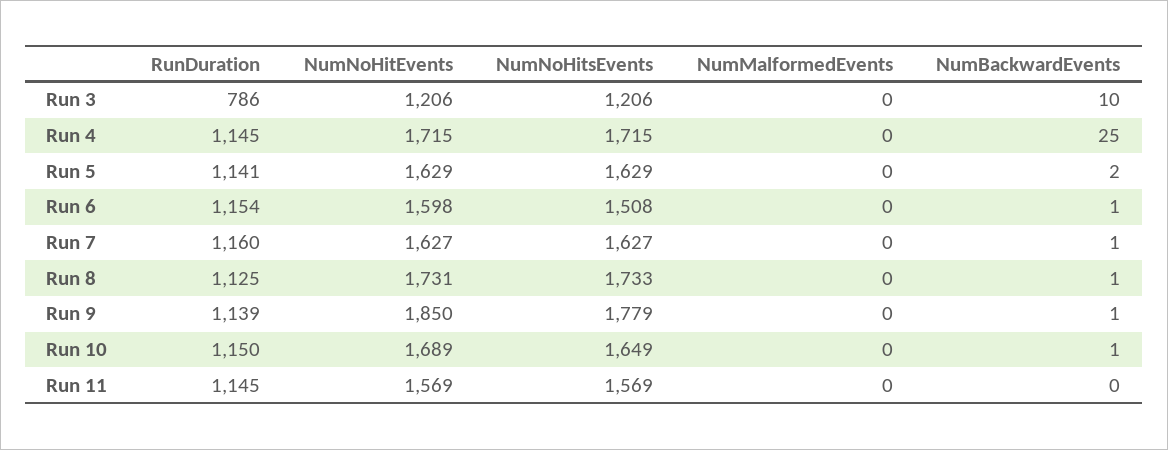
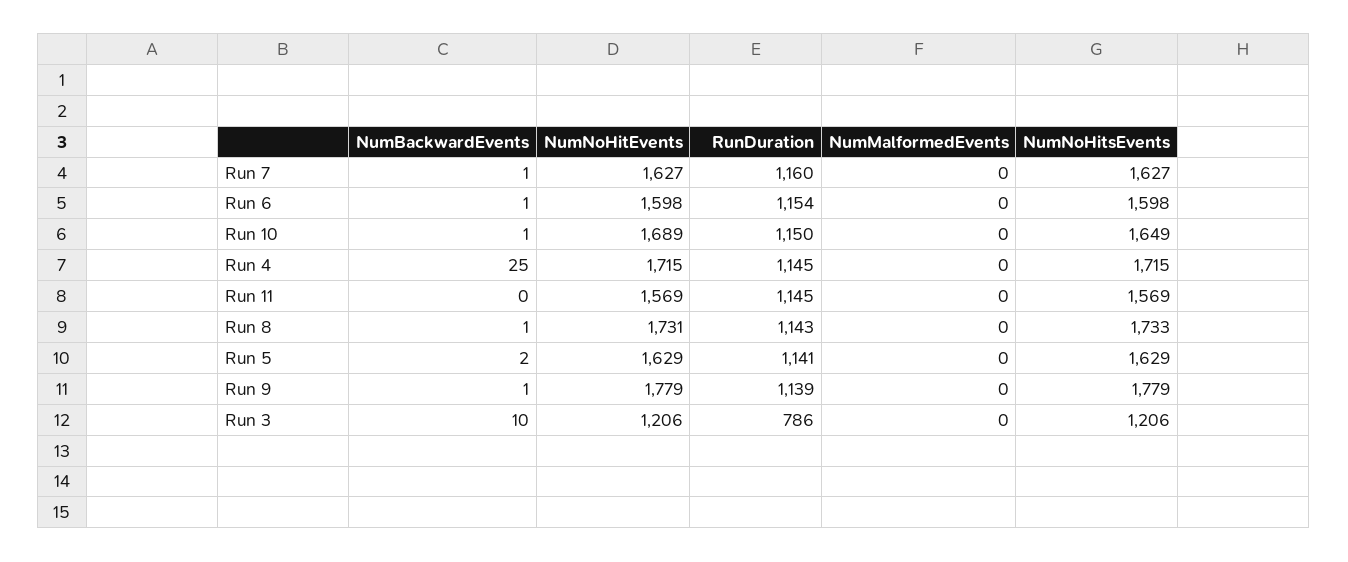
  {
    "RunDuration": {
      "Run 3": 786,
      "Run 4": 1145,
      "Run 5": 1141,
      "Run 6": 1154,
      "Run 7": 1160,
-     "Run 8": 1125,
+     "Run 8": 1143,
      "Run 9": 1139,
      "Run 10": 1150,
      "Run 11": 1145
    },
    "NumNoHitEvents": {
      "Run 3": 1206,
      "Run 4": 1715,
      "Run 5": 1629,
      "Run 6": 1598,
      "Run 7": 1627,
      "Run 8": 1731,
-     "Run 9": 1850,
+     "Run 9": 1779,
      "Run 10": 1689,
      "Run 11": 1569
    },
    "NumNoHitsEvents": {
      "Run 3": 1206,
      "Run 4": 1715,
      "Run 5": 1629,
-     "Run 6": 1508,
+     "Run 6": 1598,
      "Run 7": 1627,
      "Run 8": 1733,
      "Run 9": 1779,
      "Run 10": 1649,
      "Run 11": 1569
    },
    "NumMalformedEvents": {
      "Run 3": 0,
      "Run 4": 0,
      "Run 5": 0,
      "Run 6": 0,
      "Run 7": 0,
      "Run 8": 0,
      "Run 9": 0,
      "Run 10": 0,
      "Run 11": 0
    },
    "NumBackwardEvents": {
      "Run 3": 10,
      "Run 4": 25,
      "Run 5": 2,
      "Run 6": 1,
      "Run 7": 1,
      "Run 8": 1,
      "Run 9": 1,
      "Run 10": 1,
      "Run 11": 0
    }
  }

